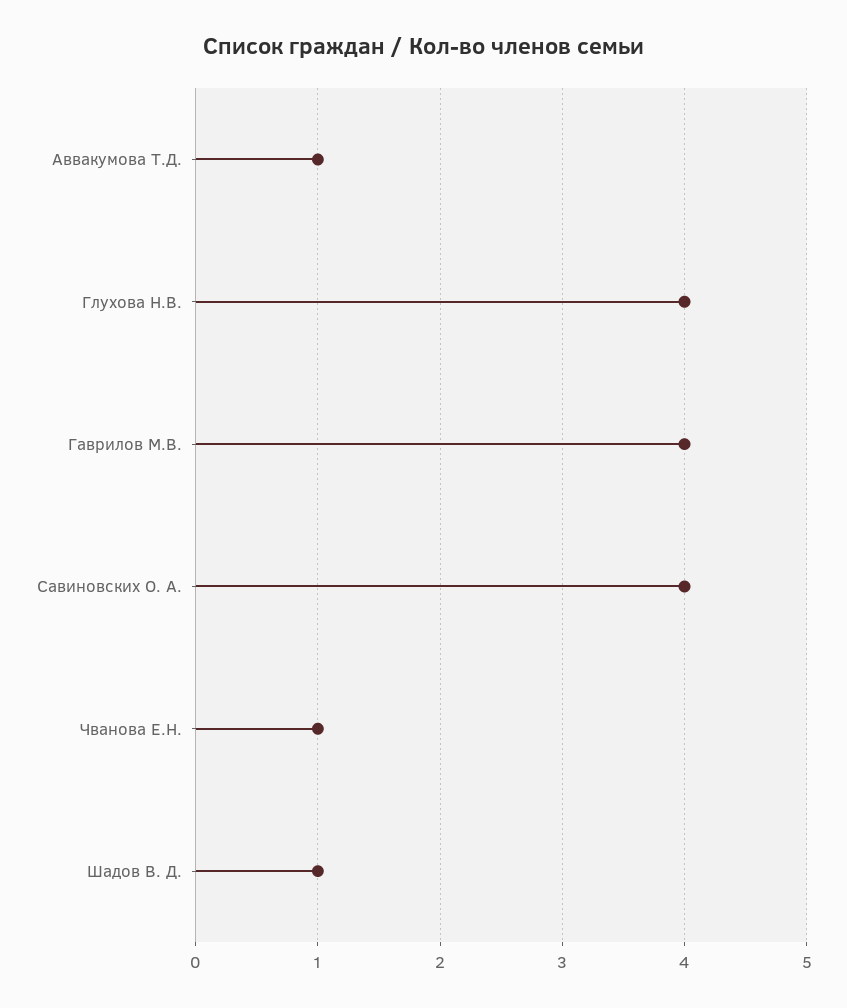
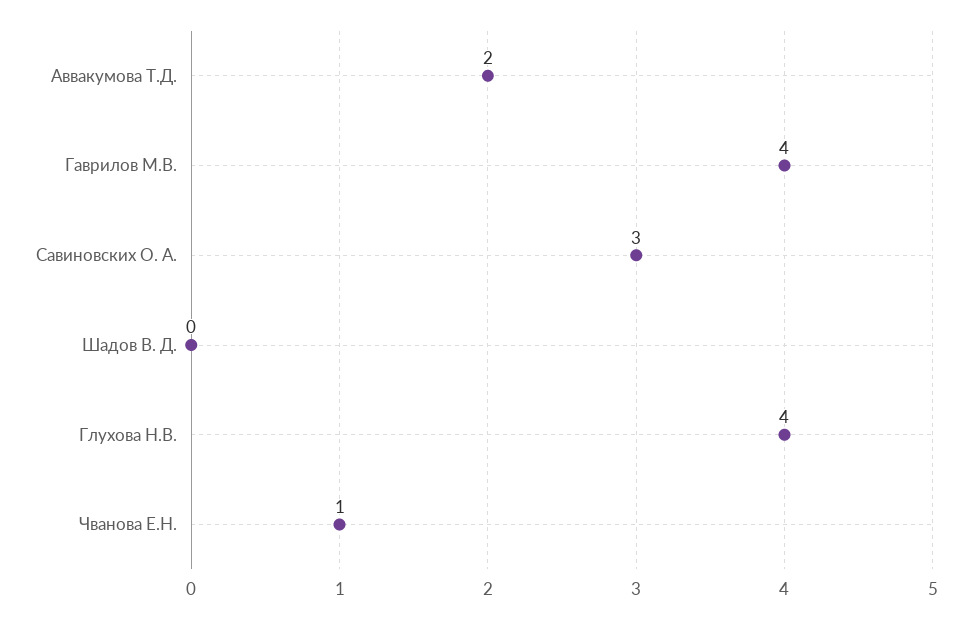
  {
-   "Аввакумова Т.Д.": 1,
+   "Аввакумова Т.Д.": 2,
    "Глухова Н.В.": 4,
    "Гаврилов М.В.": 4,
-   "Савиновских О. А.": 4,
+   "Савиновских О. А.": 3,
    "Чванова Е.Н.": 1,
-   "Шадов В. Д.": 1
+   "Шадов В. Д.": 0
  }

